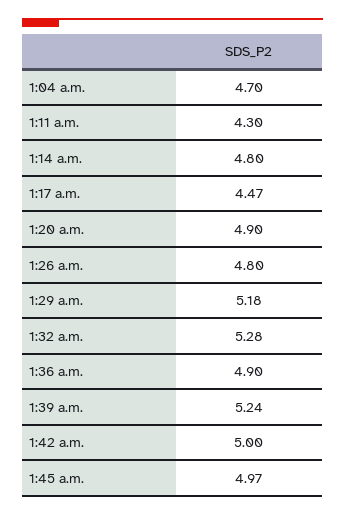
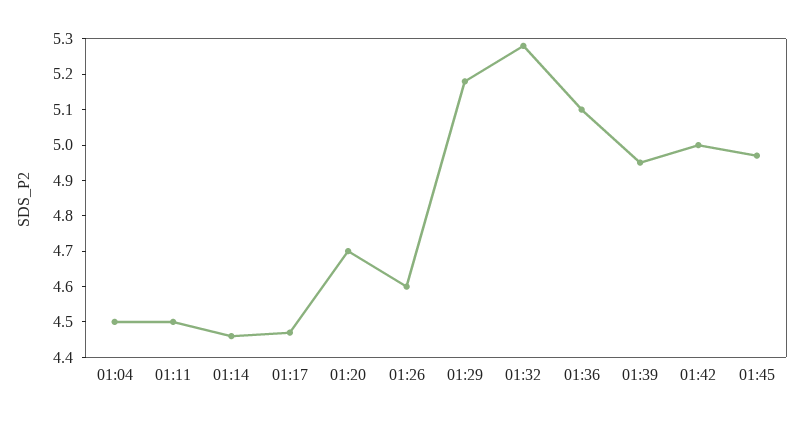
  {
-   "1:04 a.m.": 4.7,
+   "1:04 a.m.": 4.5,
-   "1:11 a.m.": 4.3,
+   "1:11 a.m.": 4.5,
-   "1:14 a.m.": 4.8,
+   "1:14 a.m.": 4.45,
    "1:17 a.m.": 4.47,
-   "1:20 a.m.": 4.9,
+   "1:20 a.m.": 4.7,
-   "1:26 a.m.": 4.8,
+   "1:26 a.m.": 4.6,
    "1:29 a.m.": 5.18,
    "1:32 a.m.": 5.28,
-   "1:36 a.m.": 4.9,
+   "1:36 a.m.": 5.1,
-   "1:39 a.m.": 5.24,
+   "1:39 a.m.": 4.95,
    "1:42 a.m.": 5,
    "1:45 a.m.": 4.97
  }

